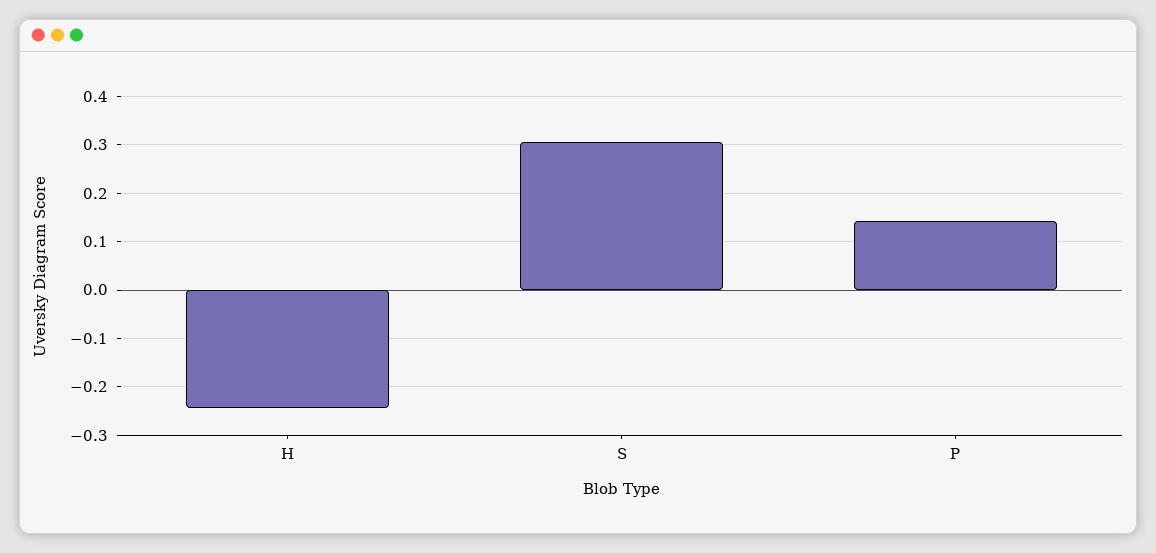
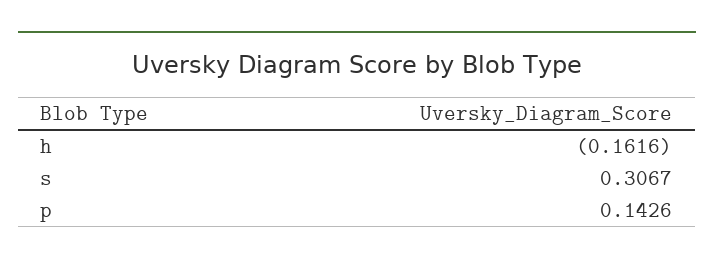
  {
-   "H": -0.24,
+   "H": -0.1616,
    "S": 0.3067,
    "P": 0.1426
  }

